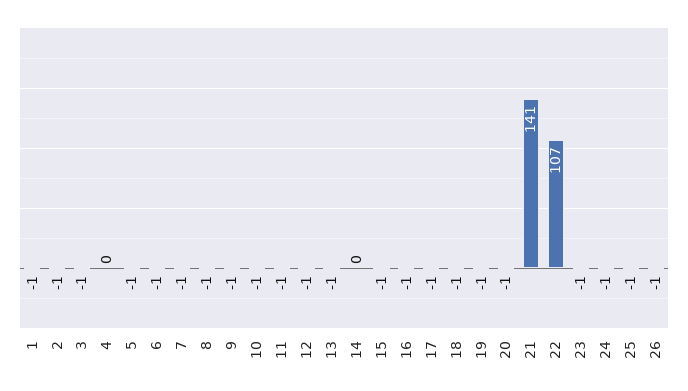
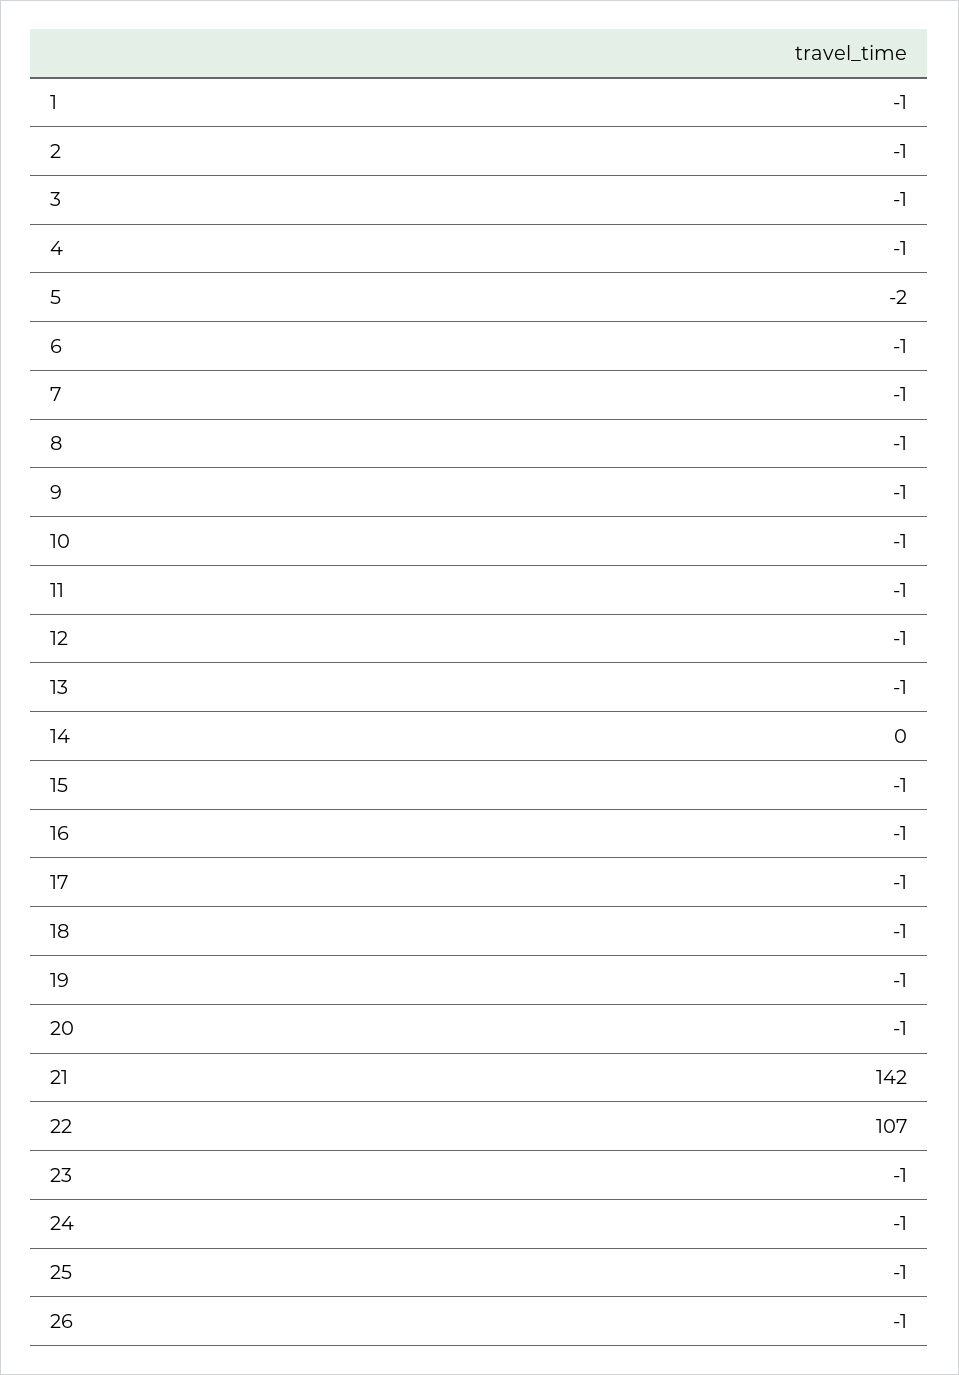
  {
    "1": -1,
    "2": -1,
    "3": -1,
-   "4": 0,
+   "4": -1,
-   "5": -1,
+   "5": -2,
    "6": -1,
    "7": -1,
    "8": -1,
    "9": -1,
    "10": -1,
    "11": -1,
    "12": -1,
    "13": -1,
    "14": 0,
    "15": -1,
    "16": -1,
    "17": -1,
    "18": -1,
    "19": -1,
    "20": -1,
-   "21": 141,
+   "21": 142,
    "22": 107,
    "23": -1,
    "24": -1,
    "25": -1,
    "26": -1
  }

